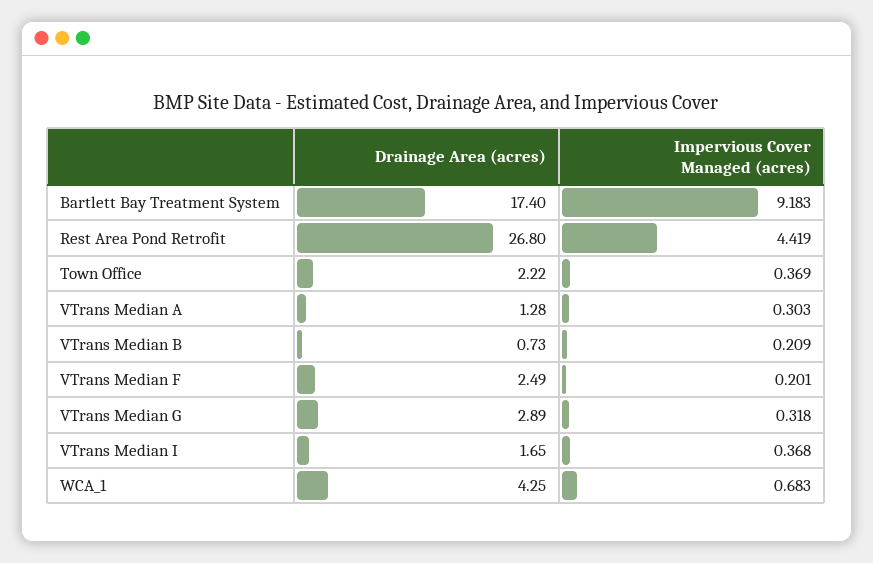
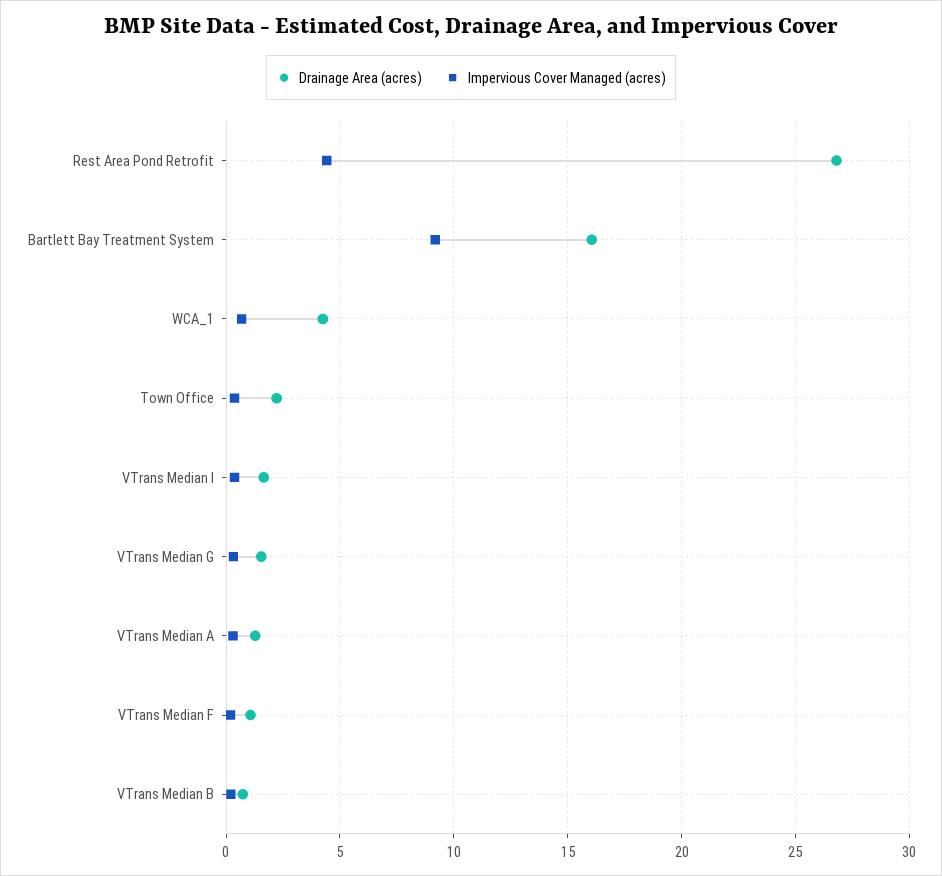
  {
    "Drainage Area (acres)": {
-     "Bartlett Bay Treatment System": 17.4,
+     "Bartlett Bay Treatment System": 16,
      "Rest Area Pond Retrofit": 26.8,
      "Town Office": 2.22,
      "VTrans Median A": 1.28,
      "VTrans Median B": 0.73,
-     "VTrans Median F": 2.49,
+     "VTrans Median F": 1,
-     "VTrans Median G": 2.89,
+     "VTrans Median G": 1.5,
      "VTrans Median I": 1.65,
      "WCA_1": 4.25
    },
    "Impervious Cover Managed (acres)": {
      "Bartlett Bay Treatment System": 9.183,
      "Rest Area Pond Retrofit": 4.419,
      "Town Office": 0.369,
      "VTrans Median A": 0.303,
      "VTrans Median B": 0.209,
      "VTrans Median F": 0.201,
      "VTrans Median G": 0.318,
      "VTrans Median I": 0.368,
      "WCA_1": 0.683
    }
  }

